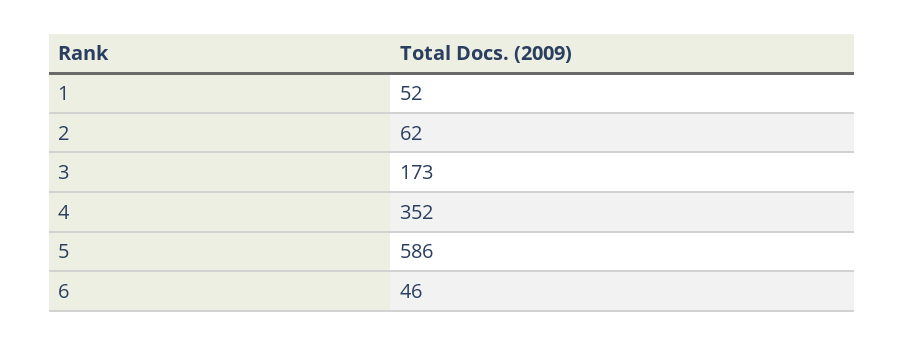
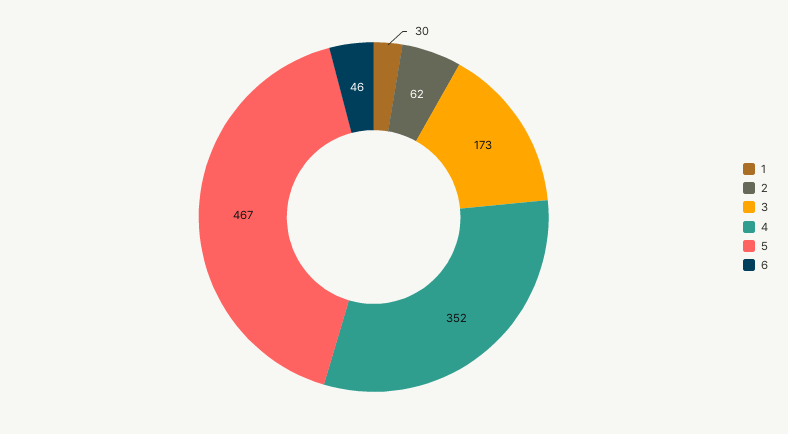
  {
-   "1": 52,
+   "1": 30,
    "2": 62,
    "3": 173,
    "4": 352,
-   "5": 586,
+   "5": 467,
    "6": 46
  }

